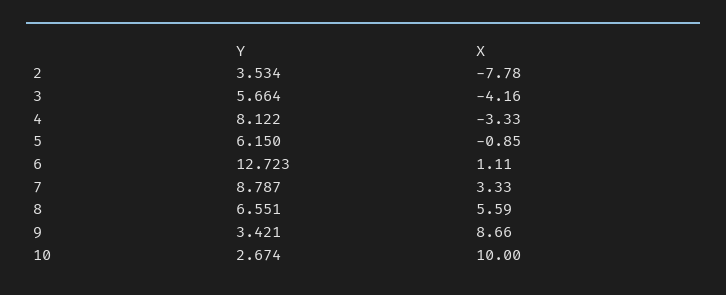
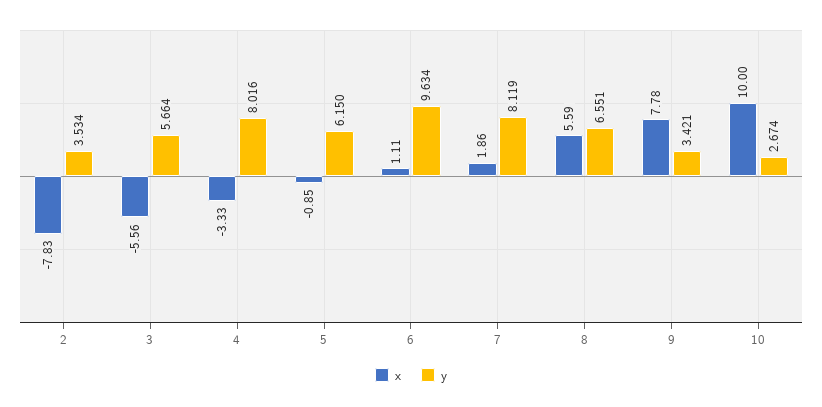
  {
    "Y": {
      "2": 3.534,
      "3": 5.664,
-     "4": 8.122,
+     "4": 8.016,
      "5": 6.15,
-     "6": 12.723,
+     "6": 9.634,
-     "7": 8.787,
+     "7": 8.119,
      "8": 6.551,
      "9": 3.421,
      "10": 2.674
    },
    "X": {
-     "2": -7.78,
+     "2": -7.83,
-     "3": -4.16,
+     "3": -5.56,
      "4": -3.33,
      "5": -0.85,
      "6": 1.11,
-     "7": 3.33,
+     "7": 1.86,
      "8": 5.59,
-     "9": 8.66,
+     "9": 7.78,
      "10": 10
    }
  }

